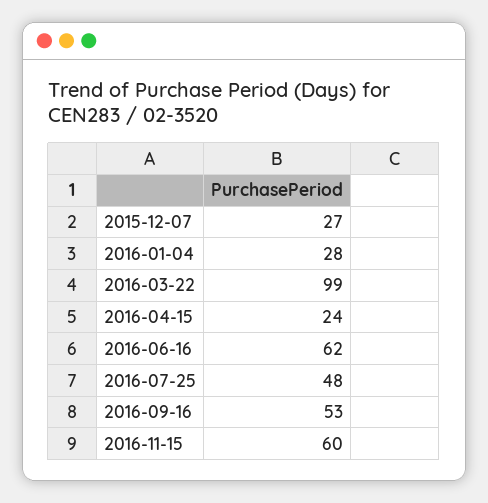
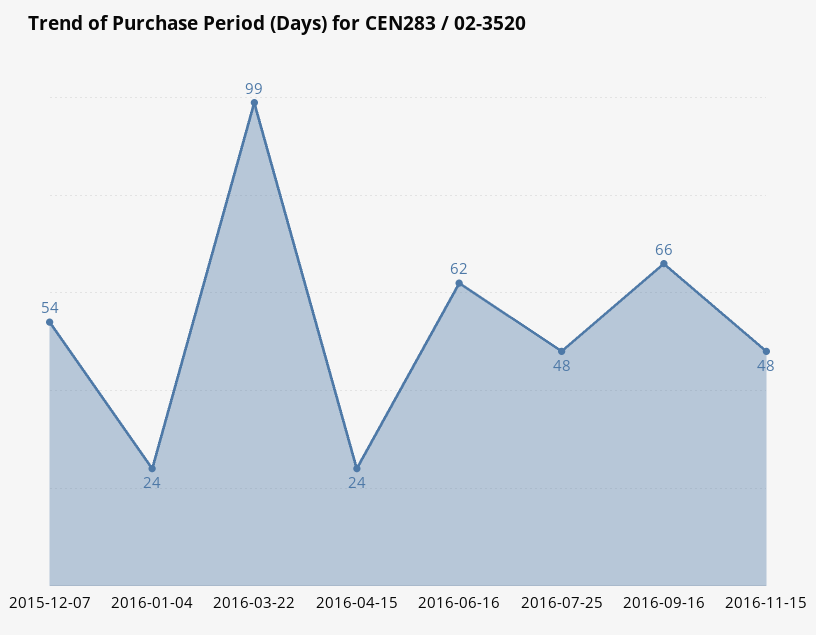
  {
-   "2015-12-07": 27,
+   "2015-12-07": 54,
-   "2016-01-04": 28,
+   "2016-01-04": 24,
    "2016-03-22": 99,
    "2016-04-15": 24,
    "2016-06-16": 62,
    "2016-07-25": 48,
-   "2016-09-16": 53,
+   "2016-09-16": 66,
-   "2016-11-15": 60
+   "2016-11-15": 48
  }

